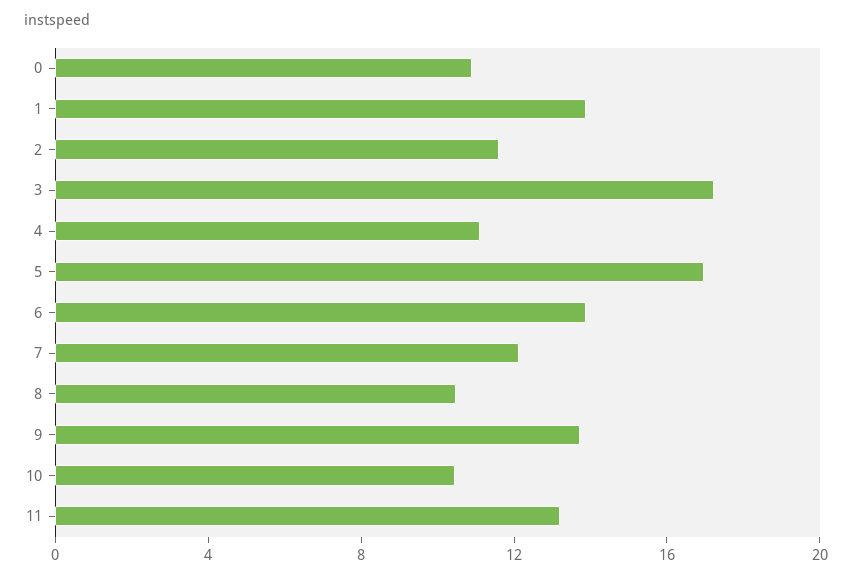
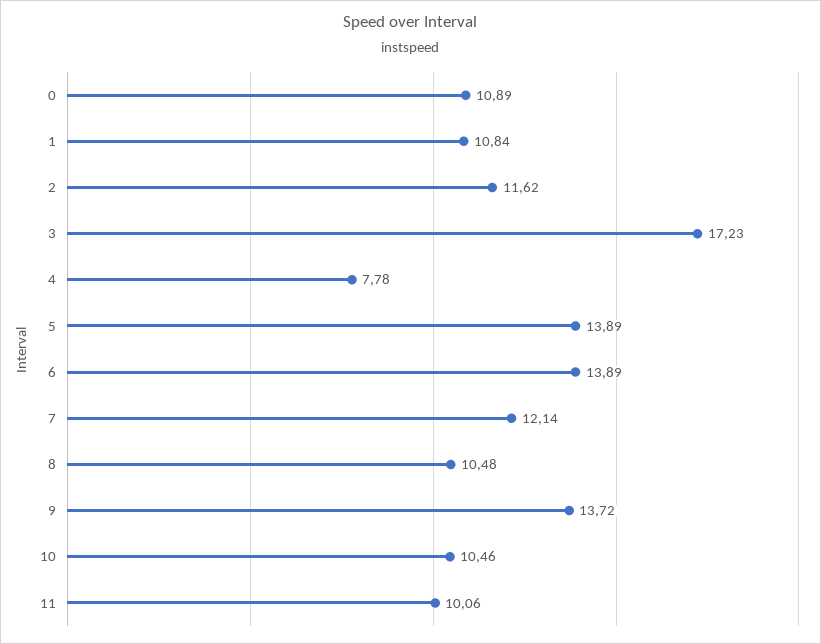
  {
    "0": 10.89,
-   "1": 14,
+   "1": 10.84,
    "2": 11.62,
    "3": 17.23,
-   "4": 11,
+   "4": 7.78,
-   "5": 17,
+   "5": 13.89,
    "6": 13.89,
    "7": 12.14,
    "8": 10.48,
    "9": 13.72,
    "10": 10.46,
-   "11": 13
+   "11": 10.06
  }

